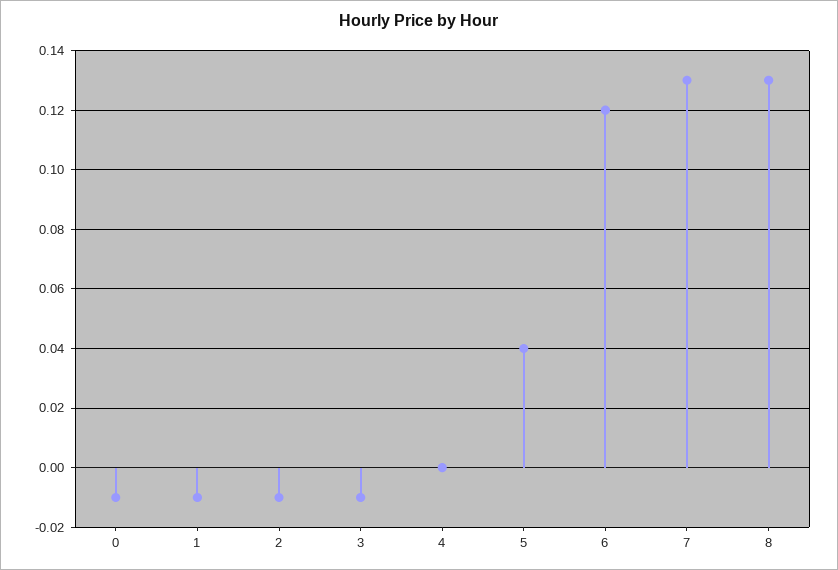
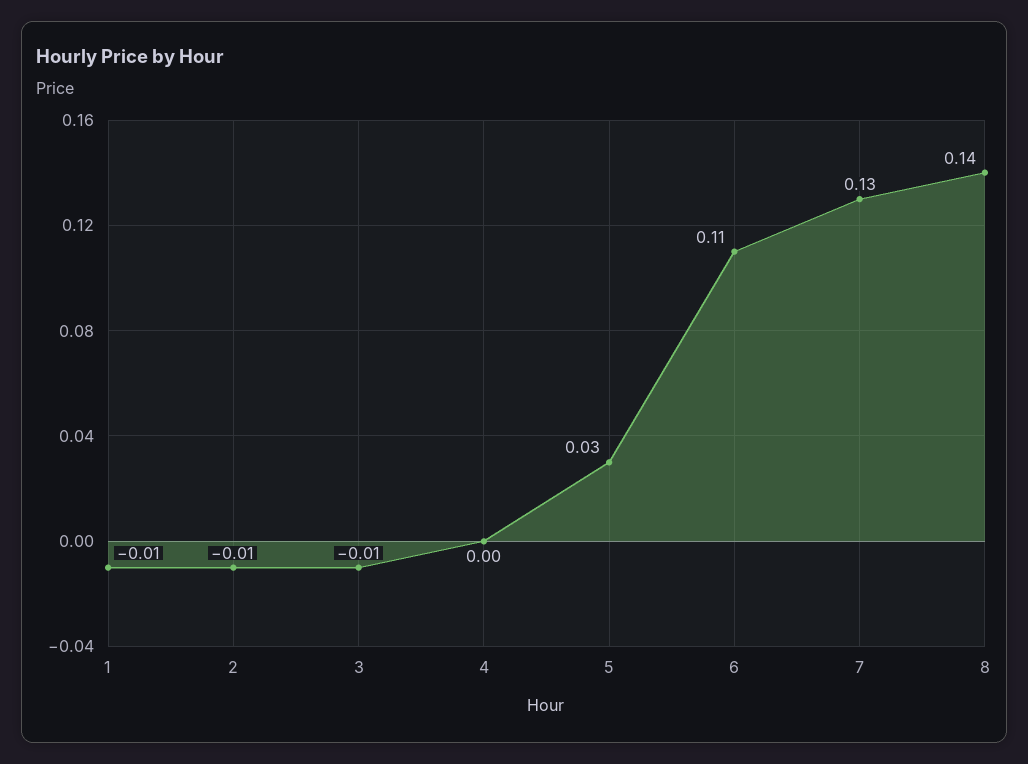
  {
-   "0": -0.01,
    "1": -0.01,
    "2": -0.01,
    "3": -0.01,
    "4": 0,
-   "5": 0.04,
+   "5": 0.03,
-   "6": 0.12,
+   "6": 0.11,
    "7": 0.13,
-   "8": 0.13
+   "8": 0.14
  }

